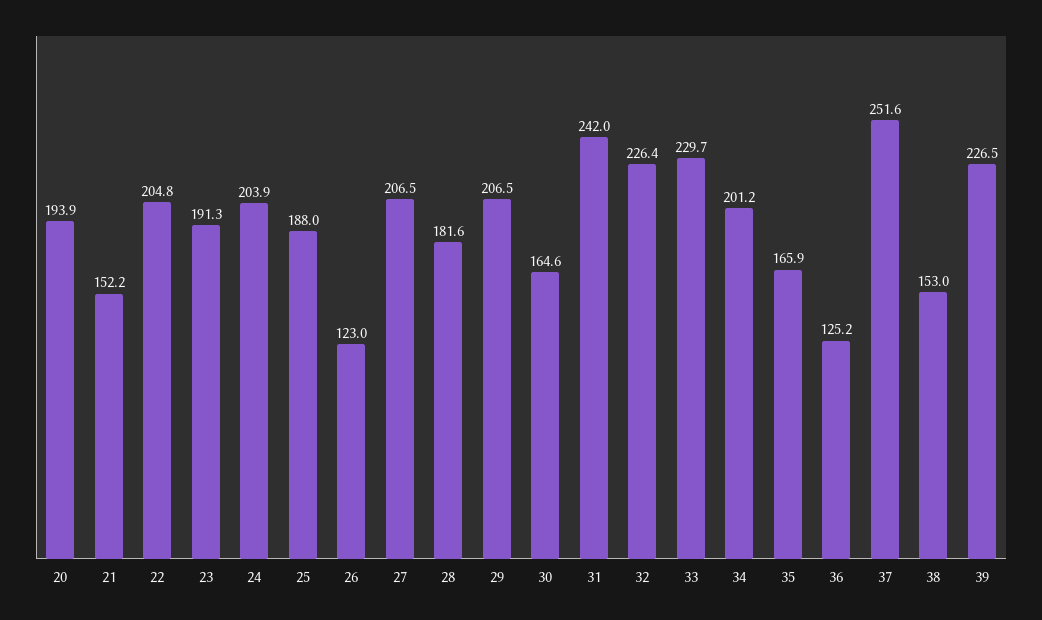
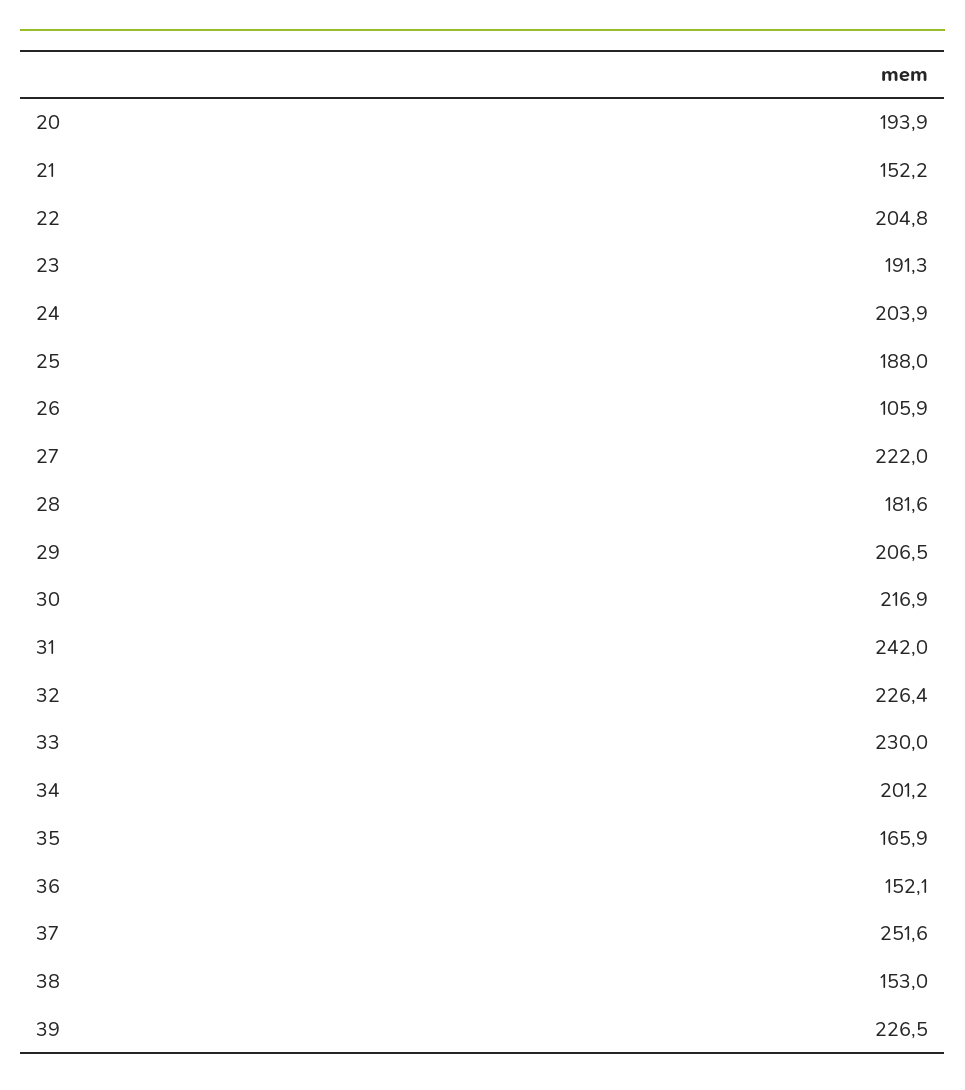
  {
    "20": 193.9,
    "21": 152.2,
    "22": 204.8,
    "23": 191.3,
    "24": 203.9,
    "25": 188,
-   "26": 123,
+   "26": 105.9,
-   "27": 206.5,
+   "27": 222,
    "28": 181.6,
    "29": 206.5,
-   "30": 164.6,
+   "30": 216.9,
    "31": 242,
    "32": 226.4,
-   "33": 229.7,
+   "33": 230,
    "34": 201.2,
    "35": 165.9,
-   "36": 125.2,
+   "36": 152.1,
    "37": 251.6,
    "38": 153,
    "39": 226.5
  }

